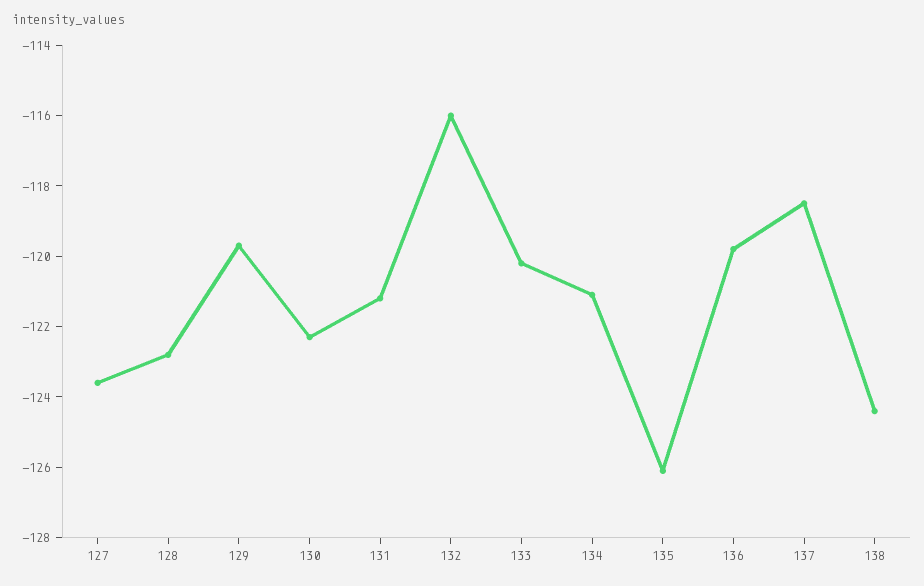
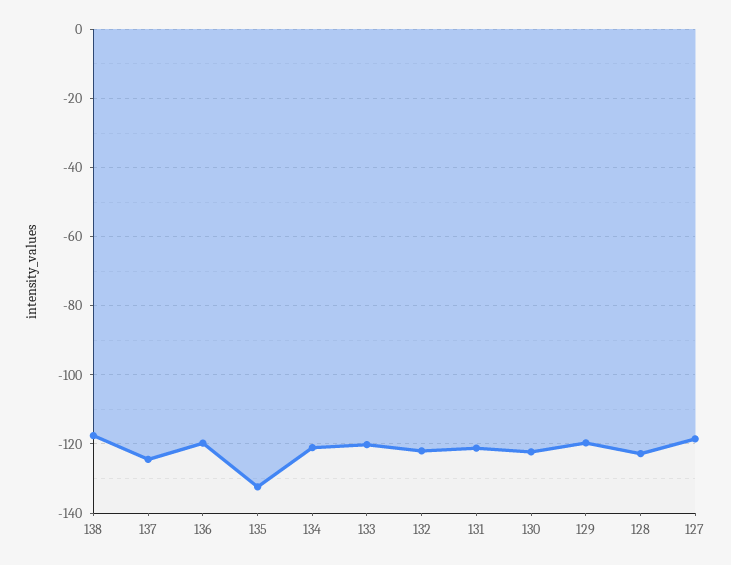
  {
-   "127": -123.5,
+   "127": -118,
    "128": -123,
    "129": -119.5,
    "130": -122.5,
    "131": -121,
-   "132": -116,
+   "132": -122,
    "133": -120,
    "134": -121,
-   "135": -126,
+   "135": -132,
    "136": -120,
-   "137": -118.5,
+   "137": -124,
-   "138": -124.5
+   "138": -118
  }

